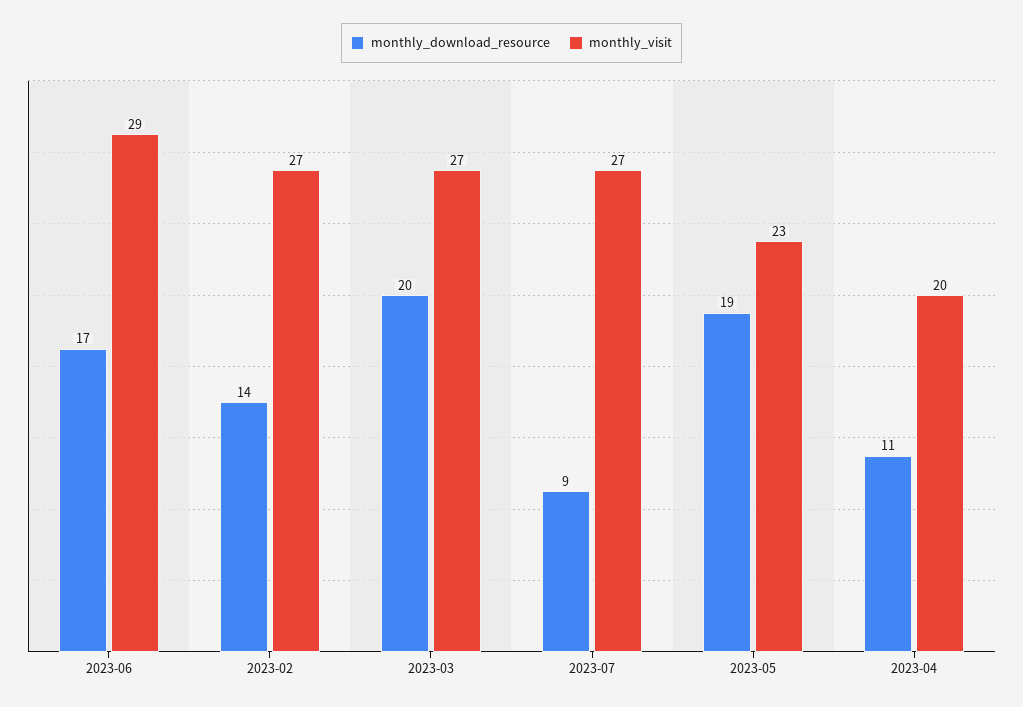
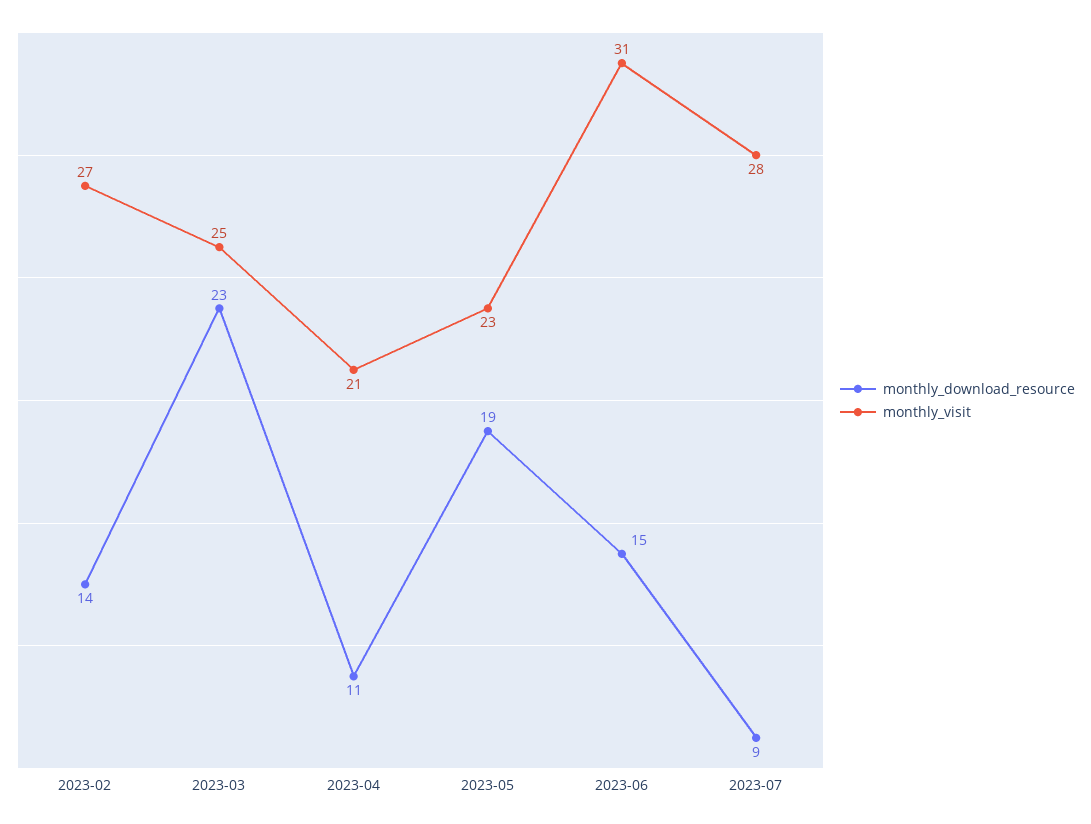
  {
    "monthly_download_resource": {
-     "2023-06": 17,
+     "2023-06": 15,
      "2023-02": 14,
-     "2023-03": 20,
+     "2023-03": 23,
      "2023-07": 9,
      "2023-05": 19,
      "2023-04": 11
    },
    "monthly_visit": {
-     "2023-06": 29,
+     "2023-06": 31,
      "2023-02": 27,
-     "2023-03": 27,
+     "2023-03": 25,
-     "2023-07": 27,
+     "2023-07": 28,
      "2023-05": 23,
-     "2023-04": 20
+     "2023-04": 21
    }
  }

